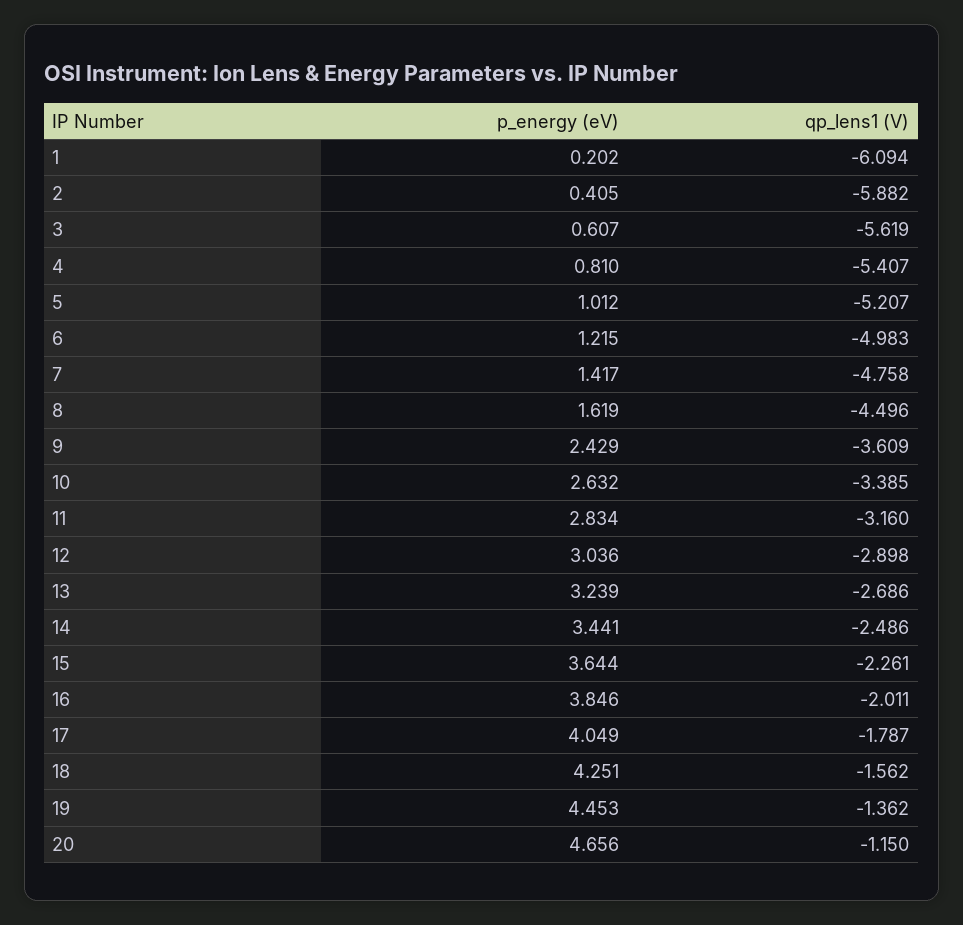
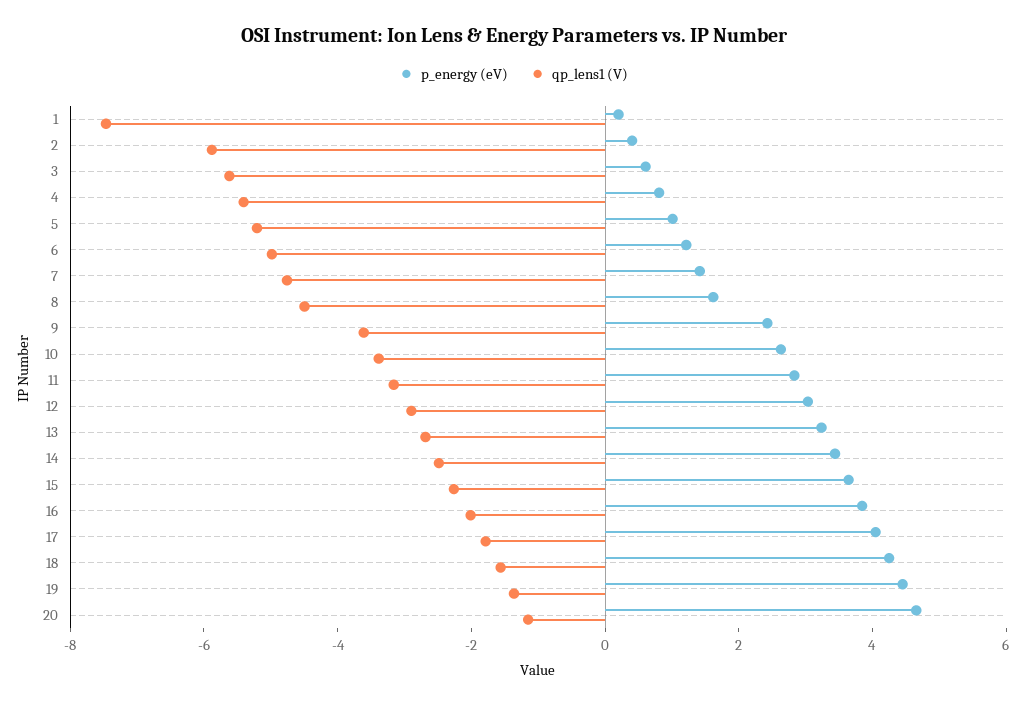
  {
    "p_energy (eV)": {
      "1": 0.202,
      "2": 0.405,
      "3": 0.607,
      "4": 0.81,
      "5": 1.012,
      "6": 1.215,
      "7": 1.417,
      "8": 1.619,
      "9": 2.429,
      "10": 2.632,
      "11": 2.834,
      "12": 3.036,
      "13": 3.239,
      "14": 3.441,
      "15": 3.644,
      "16": 3.846,
      "17": 4.049,
      "18": 4.251,
      "19": 4.453,
      "20": 4.656
    },
    "qp_lens1 (V)": {
-     "1": -6.094,
+     "1": -7.5,
      "2": -5.882,
      "3": -5.619,
      "4": -5.407,
      "5": -5.207,
      "6": -4.983,
      "7": -4.758,
      "8": -4.496,
      "9": -3.609,
      "10": -3.385,
      "11": -3.16,
      "12": -2.898,
      "13": -2.686,
      "14": -2.486,
      "15": -2.261,
      "16": -2.011,
      "17": -1.787,
      "18": -1.562,
      "19": -1.362,
      "20": -1.15
    }
  }

